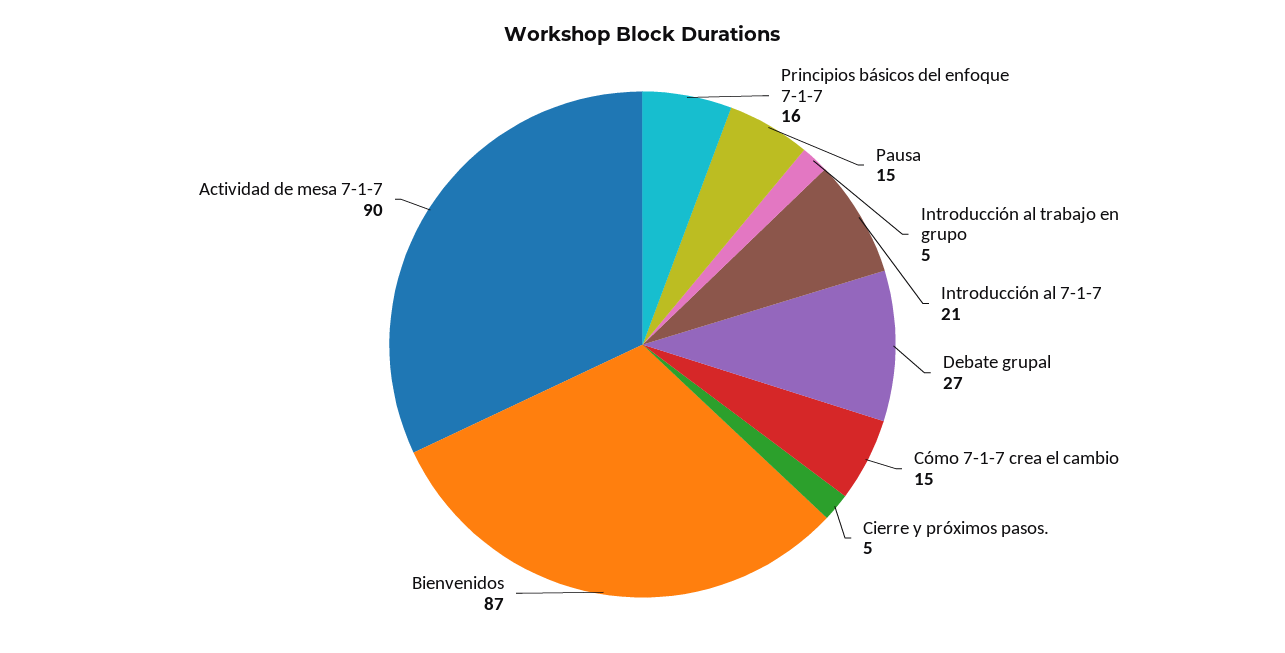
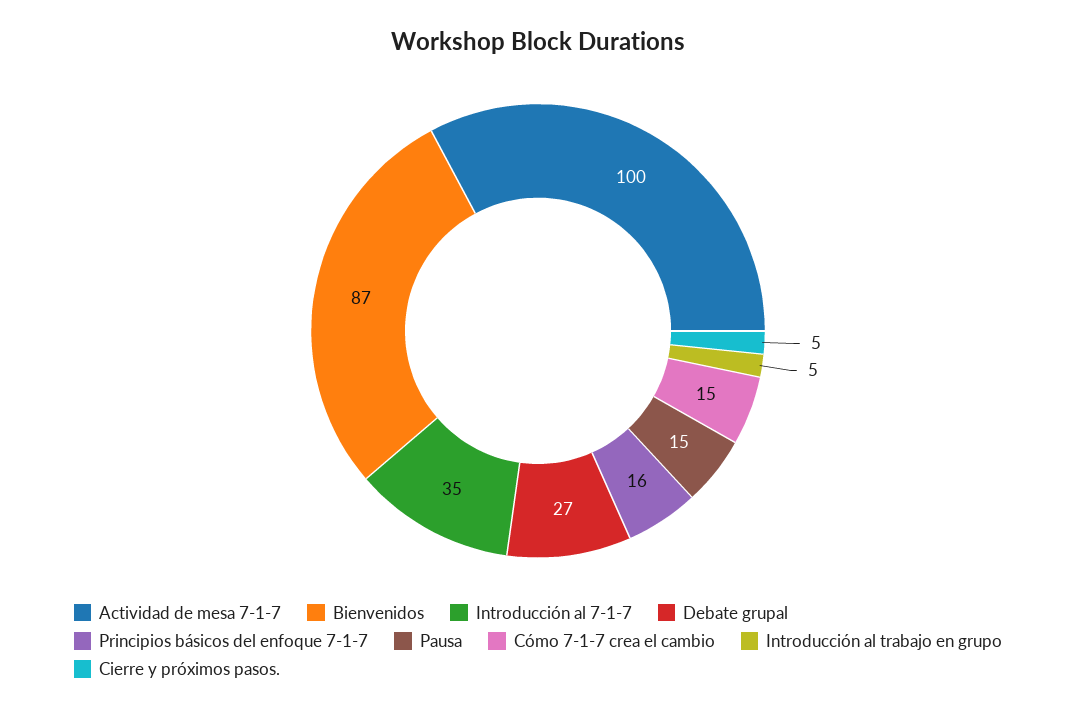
  {
    "Principios básicos del enfoque 7-1-7": 16,
    "Pausa": 15,
    "Introducción al trabajo en grupo": 5,
-   "Introducción al 7-1-7": 21,
+   "Introducción al 7-1-7": 35,
    "Debate grupal": 27,
    "Cómo 7-1-7 crea el cambio": 15,
    "Cierre y próximos pasos.": 5,
    "Bienvenidos": 87,
-   "Actividad de mesa 7-1-7": 90
+   "Actividad de mesa 7-1-7": 100
  }

